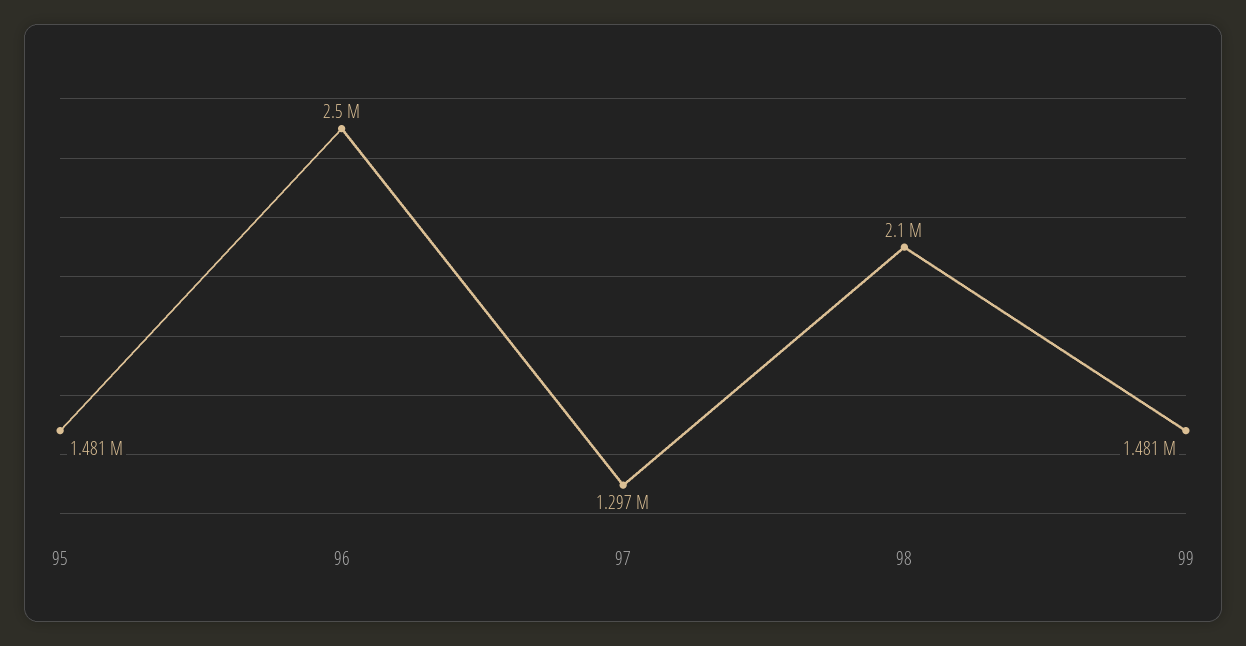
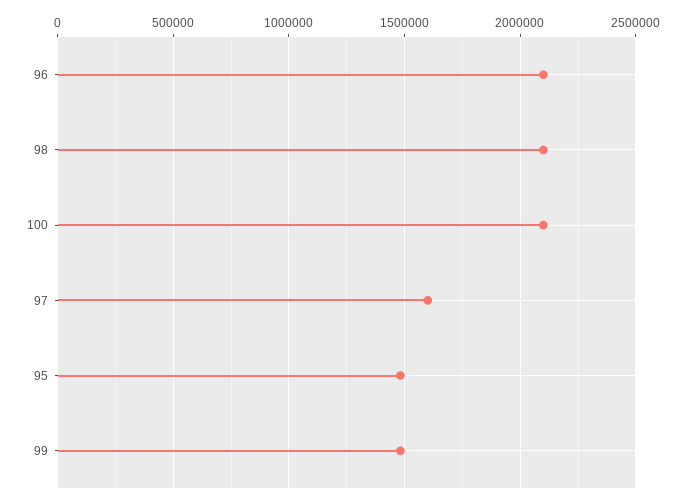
  {
    "95": 1481000,
-   "96": 2500000,
+   "96": 2100000,
-   "97": 1297000,
+   "97": 1600000,
    "98": 2100000,
-   "99": 1481000
+   "99": 1481000,
+   "100": 2100000
  }

